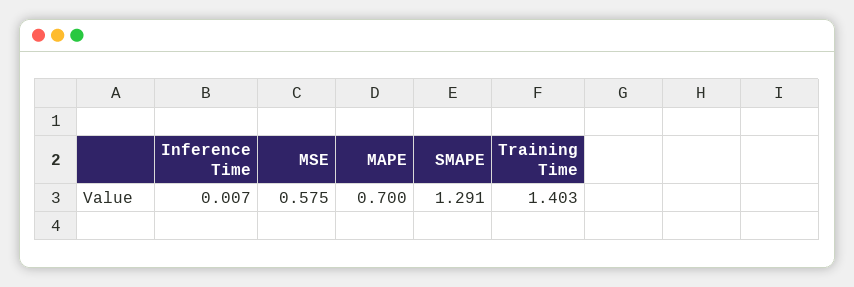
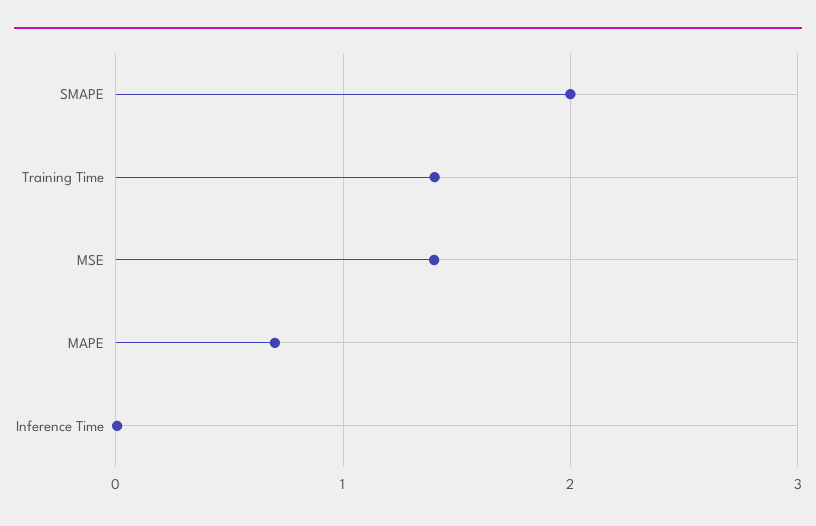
  {
    "Inference Time": 0.007,
-   "MSE": 0.575,
+   "MSE": 1.4,
    "MAPE": 0.7,
-   "SMAPE": 1.291,
+   "SMAPE": 2,
    "Training Time": 1.403
  }

